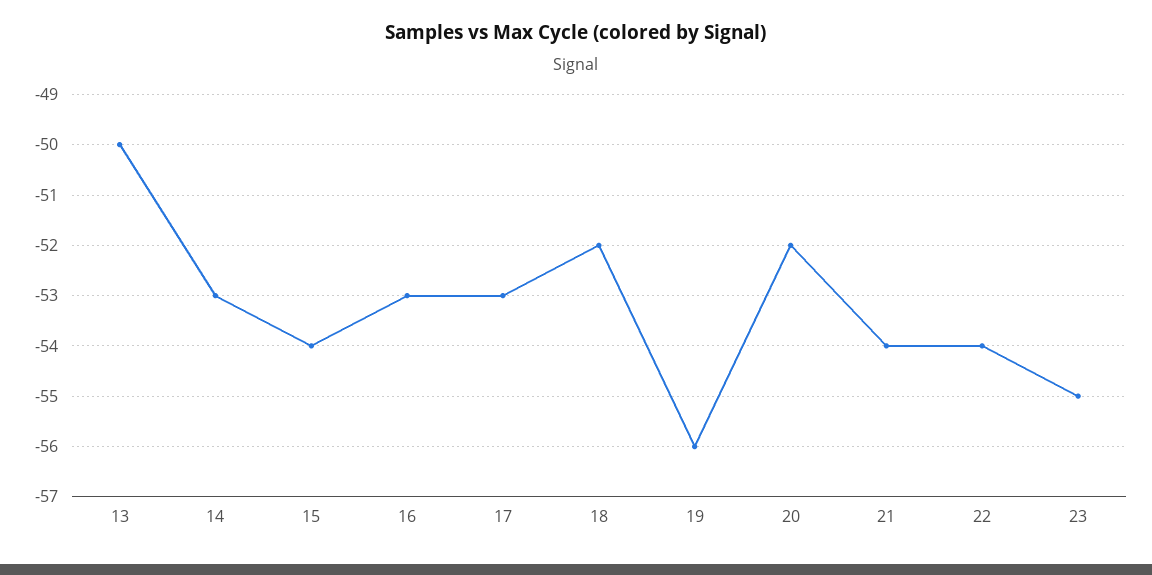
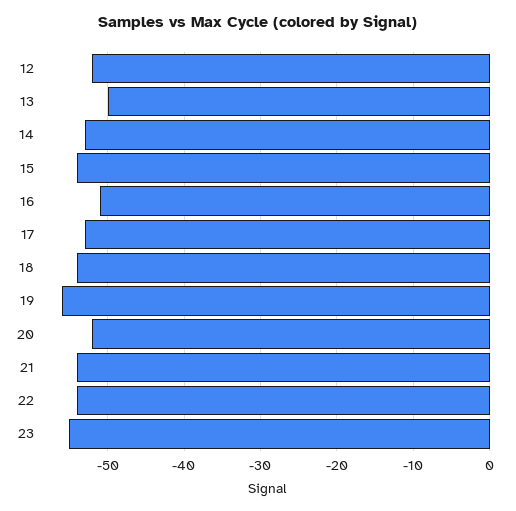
  {
    "13": -50,
    "14": -53,
    "15": -54,
-   "16": -53,
+   "16": -51,
    "17": -53,
-   "18": -52,
+   "18": -54,
    "19": -56,
    "20": -52,
    "21": -54,
    "22": -54,
-   "23": -55
+   "23": -55,
+   "12": -52
  }

